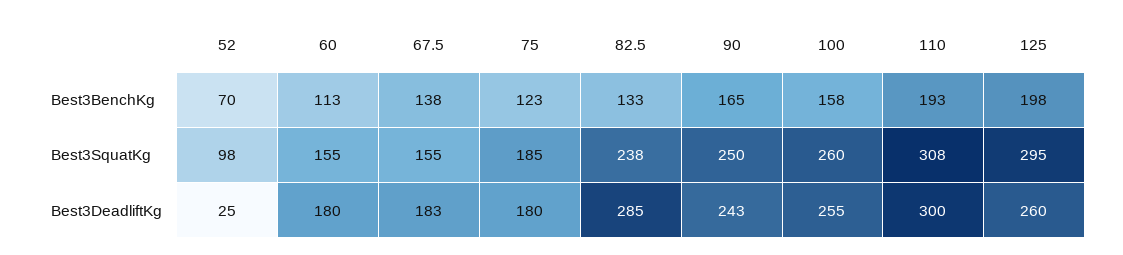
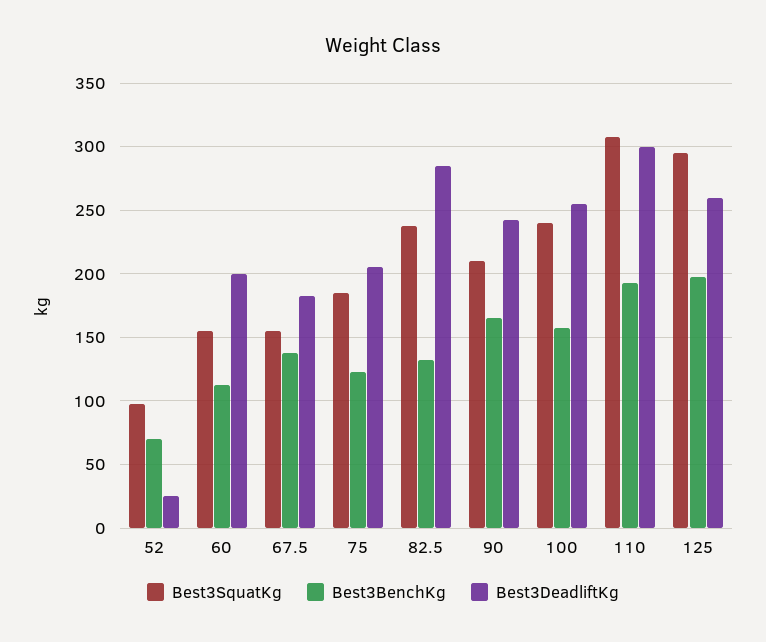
  {
    "Best3BenchKg": {
      "52": 70,
      "60": 113,
      "67.5": 138,
      "75": 123,
      "82.5": 133,
      "90": 165,
      "100": 158,
      "110": 193,
      "125": 198
    },
    "Best3SquatKg": {
      "52": 98,
      "60": 155,
      "67.5": 155,
      "75": 185,
      "82.5": 238,
-     "90": 250,
+     "90": 210,
-     "100": 260,
+     "100": 240,
      "110": 308,
      "125": 295
    },
    "Best3DeadliftKg": {
      "52": 25,
-     "60": 180,
+     "60": 200,
      "67.5": 183,
-     "75": 180,
+     "75": 205,
      "82.5": 285,
      "90": 243,
      "100": 255,
      "110": 300,
      "125": 260
    }
  }

